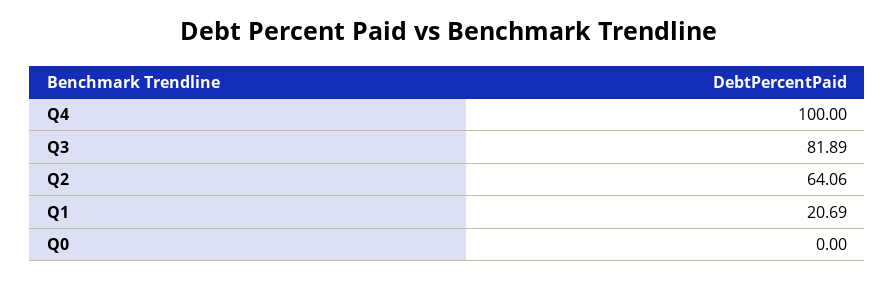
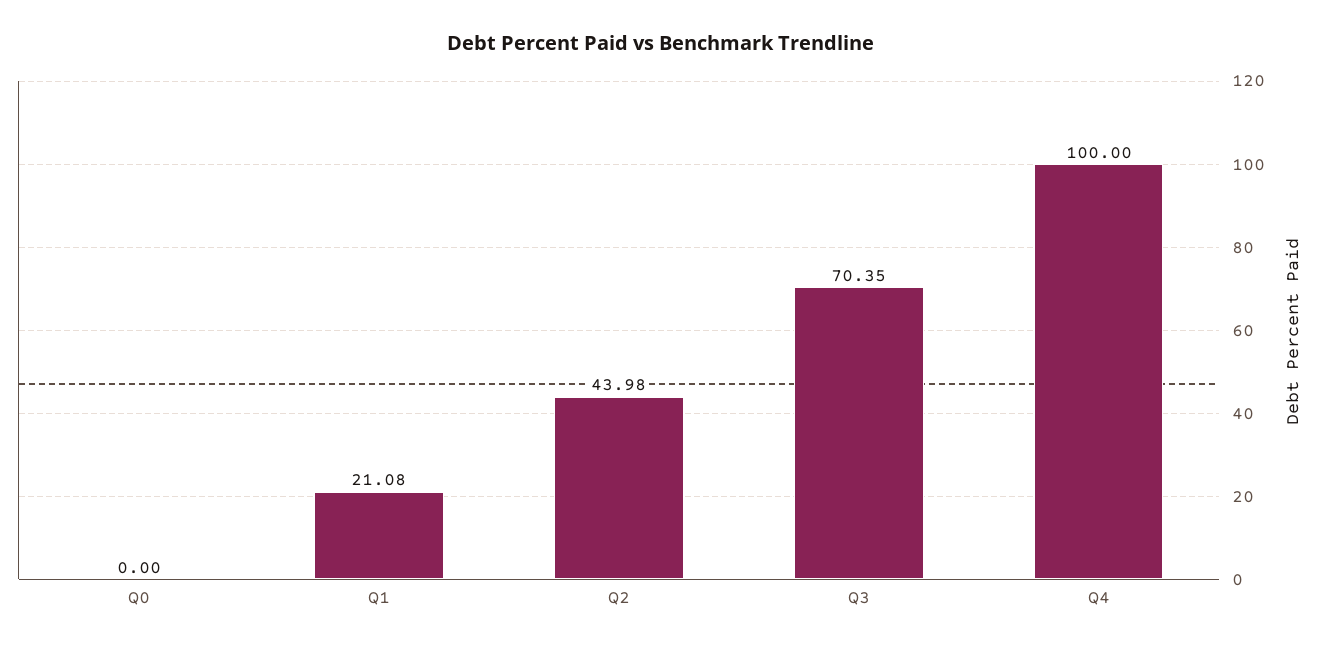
  {
    "Q4": 100,
-   "Q3": 81.89,
+   "Q3": 70.35,
-   "Q2": 64.06,
+   "Q2": 43.98,
-   "Q1": 20.69,
+   "Q1": 21.08,
    "Q0": 0
  }

